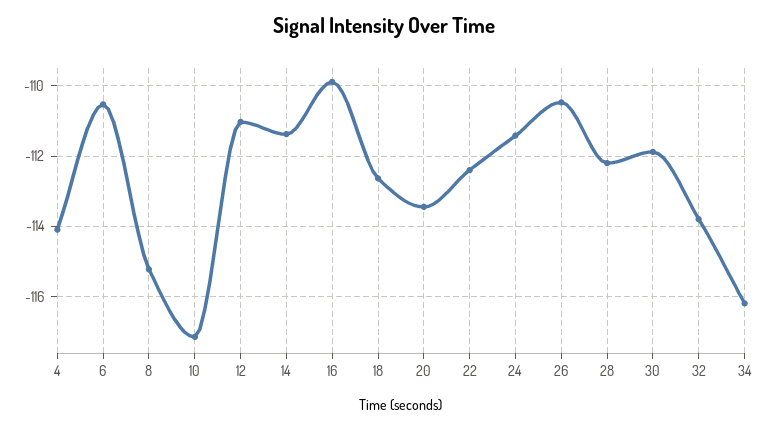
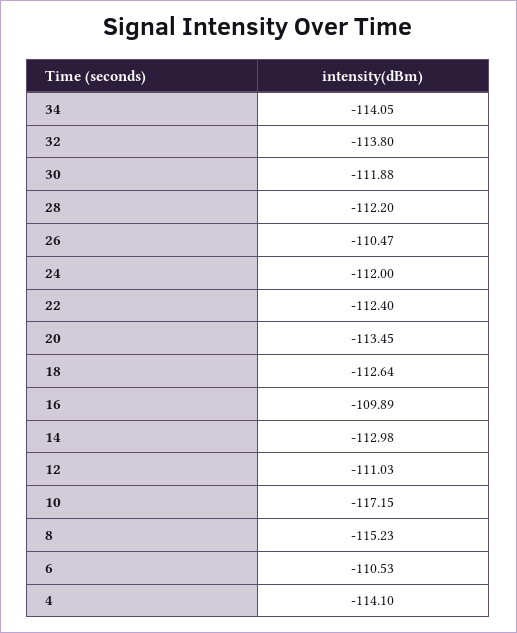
  {
    "4": -114.1,
    "6": -110.53,
    "8": -115.23,
    "10": -117.15,
    "12": -111.03,
-   "14": -111.4,
+   "14": -112.98,
    "16": -109.89,
    "18": -112.64,
    "20": -113.45,
    "22": -112.4,
-   "24": -111.4,
+   "24": -112,
    "26": -110.47,
    "28": -112.2,
    "30": -111.88,
    "32": -113.8,
-   "34": -116.2
+   "34": -114.05
  }

